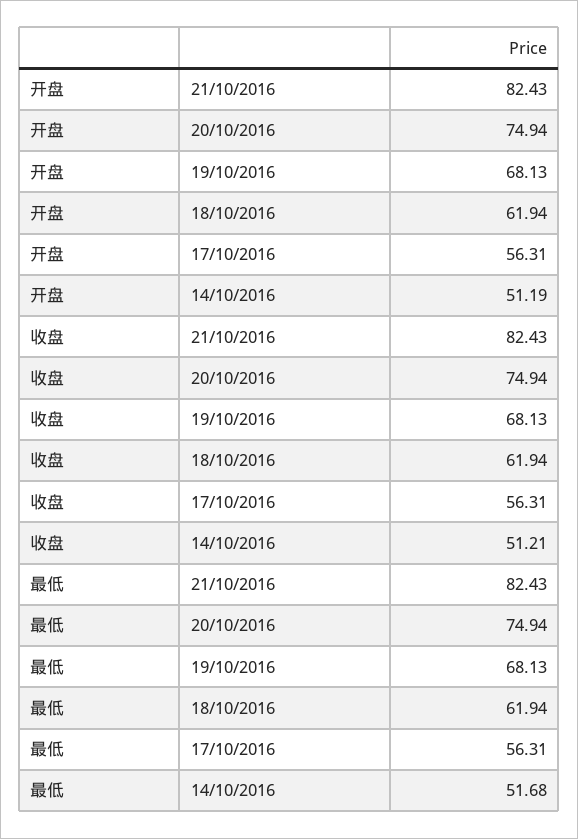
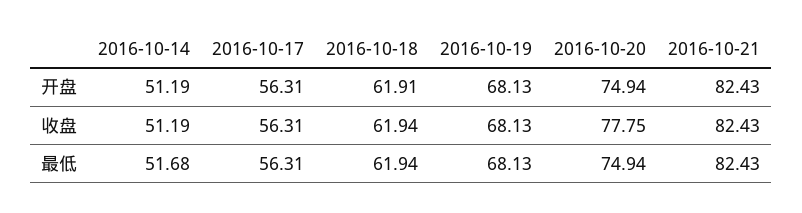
  {
    "开盘": {
      "21/10/2016": 82.43,
      "20/10/2016": 74.94,
      "19/10/2016": 68.13,
-     "18/10/2016": 61.94,
+     "18/10/2016": 61.91,
      "17/10/2016": 56.31,
      "14/10/2016": 51.19
    },
    "收盘": {
      "21/10/2016": 82.43,
-     "20/10/2016": 74.94,
+     "20/10/2016": 77.75,
      "19/10/2016": 68.13,
      "18/10/2016": 61.94,
      "17/10/2016": 56.31,
-     "14/10/2016": 51.21
+     "14/10/2016": 51.19
    },
    "最低": {
      "21/10/2016": 82.43,
      "20/10/2016": 74.94,
      "19/10/2016": 68.13,
      "18/10/2016": 61.94,
      "17/10/2016": 56.31,
      "14/10/2016": 51.68
    }
  }

